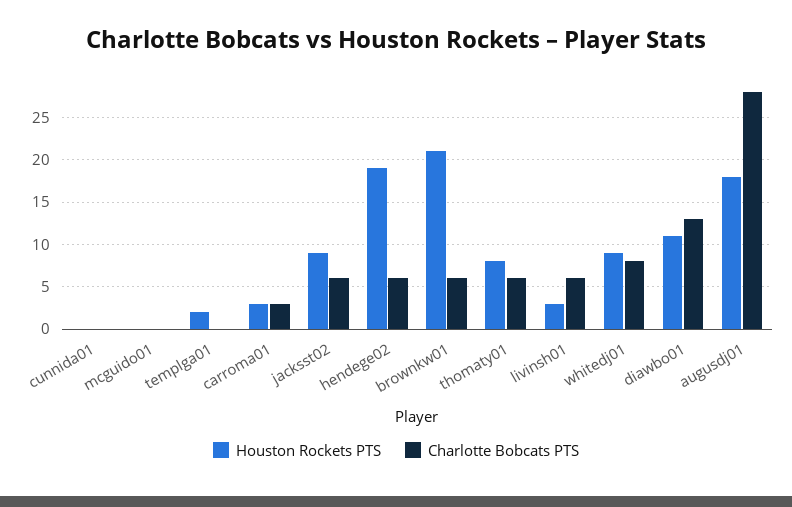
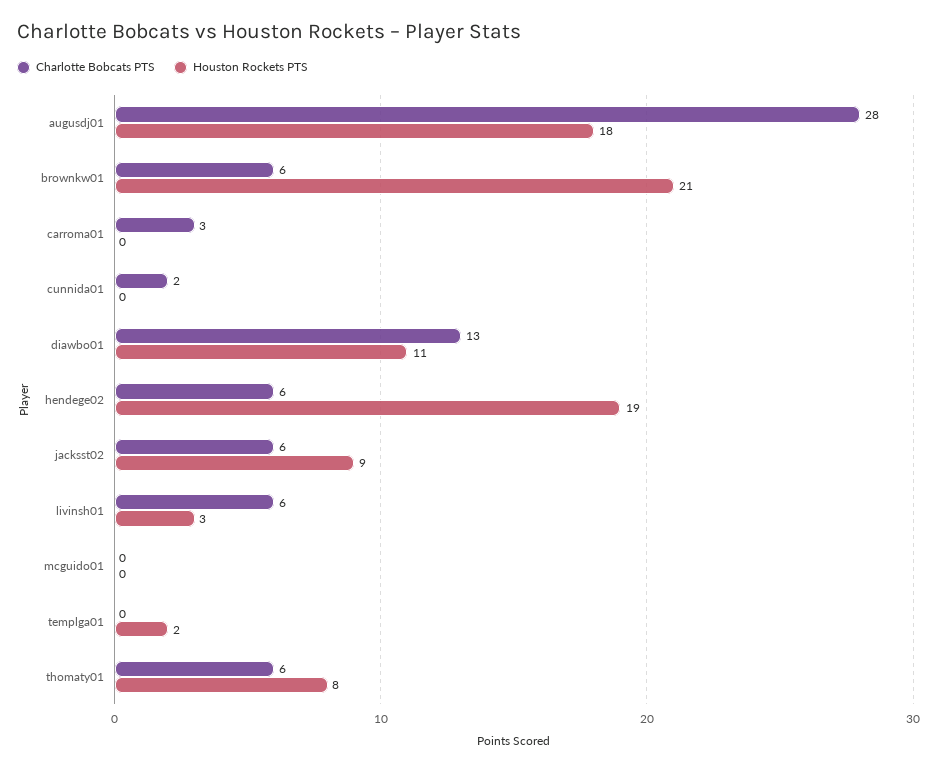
  {
    "Houston Rockets PTS": {
      "cunnida01": 0,
      "mcguido01": 0,
      "templga01": 2,
-     "carroma01": 3,
+     "carroma01": 0,
      "jacksst02": 9,
      "hendege02": 19,
      "brownkw01": 21,
      "thomaty01": 8,
      "livinsh01": 3,
-     "whitedj01": 9,
      "diawbo01": 11,
      "augusdj01": 18
    },
    "Charlotte Bobcats PTS": {
-     "cunnida01": 0,
+     "cunnida01": 2,
      "mcguido01": 0,
      "templga01": 0,
      "carroma01": 3,
      "jacksst02": 6,
      "hendege02": 6,
      "brownkw01": 6,
      "thomaty01": 6,
      "livinsh01": 6,
-     "whitedj01": 8,
      "diawbo01": 13,
      "augusdj01": 28
    }
  }

